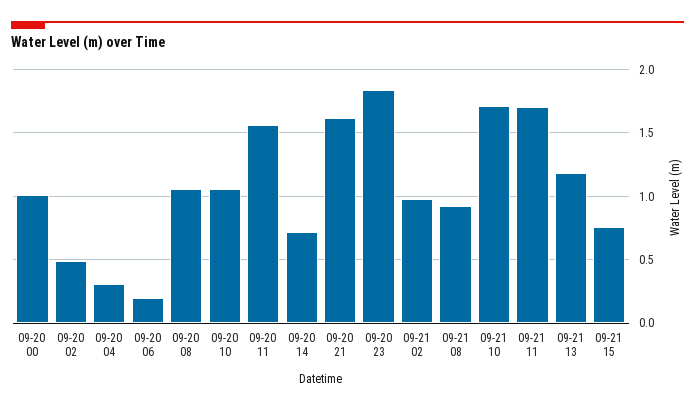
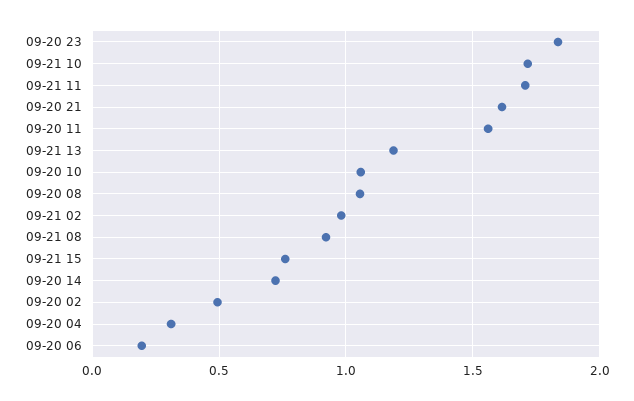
  {
-   "09-20 00": 1,
    "09-20 02": 0.5,
    "09-20 04": 0.3,
    "09-20 06": 0.2,
    "09-20 08": 1.05,
    "09-20 10": 1.05,
    "09-20 11": 1.55,
    "09-20 14": 0.7,
    "09-20 21": 1.6,
    "09-20 23": 1.85,
    "09-21 02": 1,
    "09-21 08": 0.9,
    "09-21 10": 1.7,
    "09-21 11": 1.7,
    "09-21 13": 1.2,
    "09-21 15": 0.75
  }

